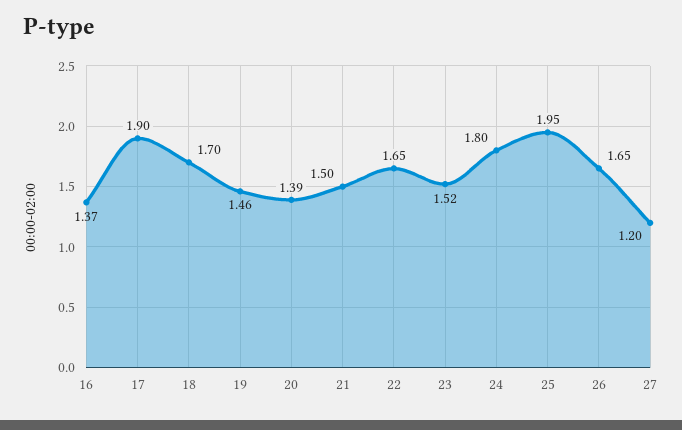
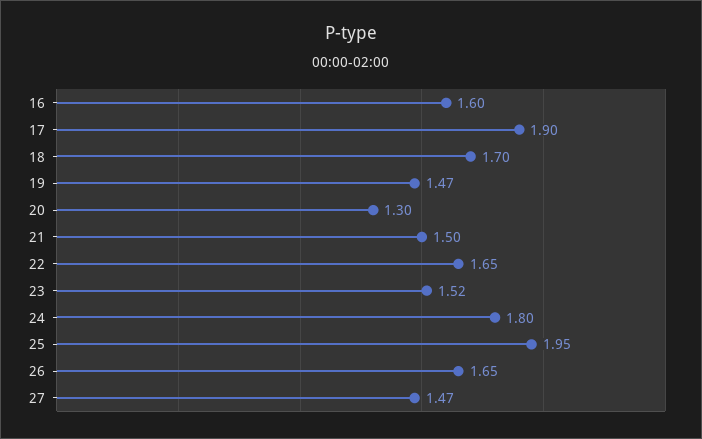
  {
-   "16": 1.37,
+   "16": 1.6,
    "17": 1.9,
    "18": 1.7,
-   "19": 1.46,
+   "19": 1.47,
-   "20": 1.39,
+   "20": 1.3,
    "21": 1.5,
    "22": 1.65,
    "23": 1.52,
    "24": 1.8,
    "25": 1.95,
    "26": 1.65,
-   "27": 1.2
+   "27": 1.47
  }

